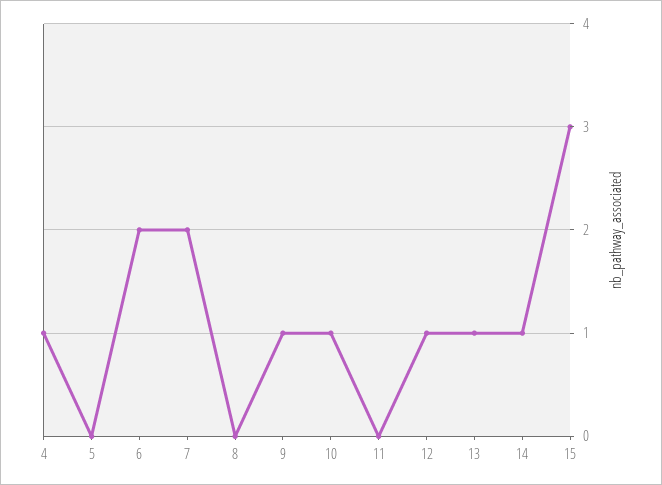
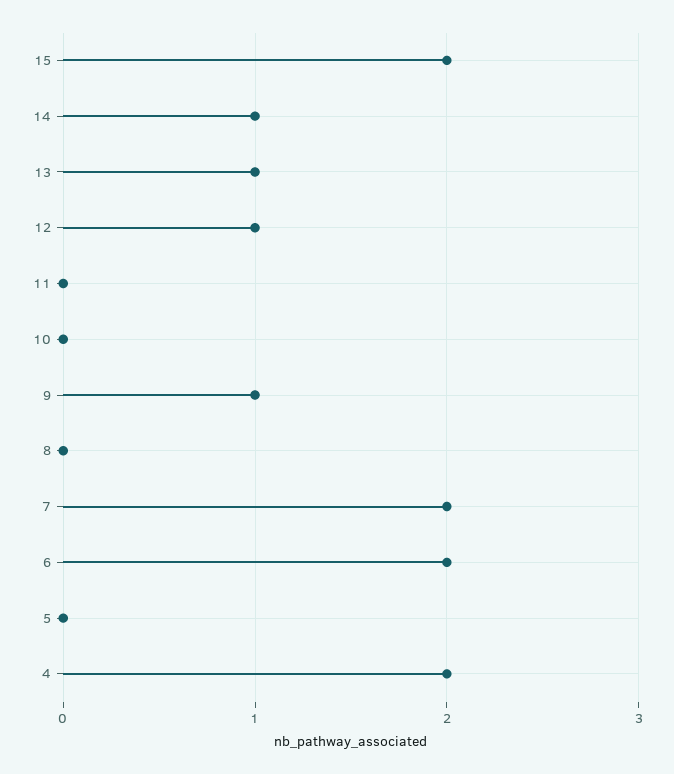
  {
-   "4": 1,
+   "4": 2,
    "5": 0,
    "6": 2,
    "7": 2,
    "8": 0,
    "9": 1,
-   "10": 1,
+   "10": 0,
    "11": 0,
    "12": 1,
    "13": 1,
    "14": 1,
-   "15": 3
+   "15": 2
  }

